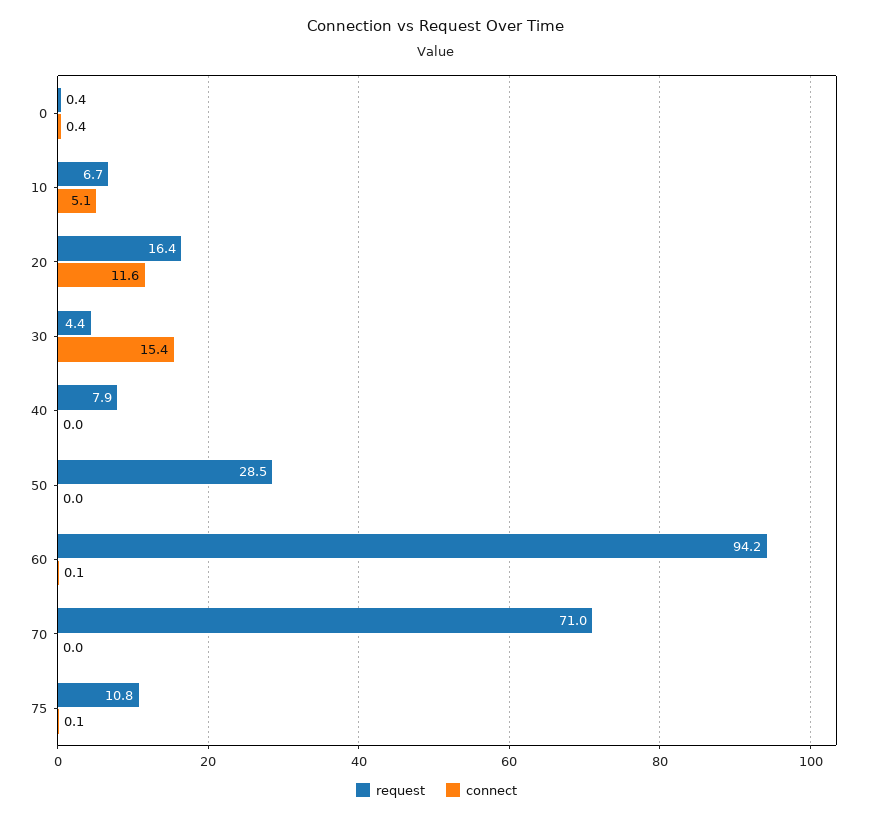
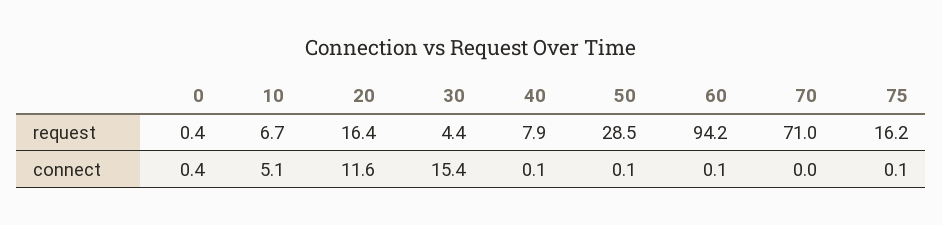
  {
    "request": {
      "0": 0.4,
      "10": 6.7,
      "20": 16.4,
      "30": 4.4,
      "40": 7.9,
      "50": 28.5,
      "60": 94.2,
      "70": 71,
-     "75": 10.8
+     "75": 16.2
    },
    "connect": {
      "0": 0.4,
      "10": 5.1,
      "20": 11.6,
      "30": 15.4,
-     "40": 0,
+     "40": 0.1,
-     "50": 0,
+     "50": 0.1,
      "60": 0.1,
      "70": 0,
      "75": 0.1
    }
  }

